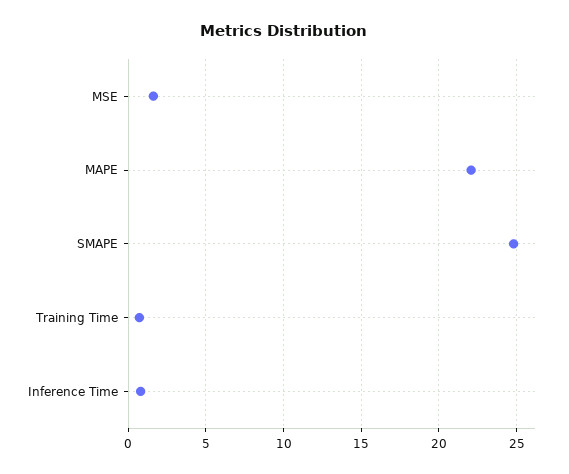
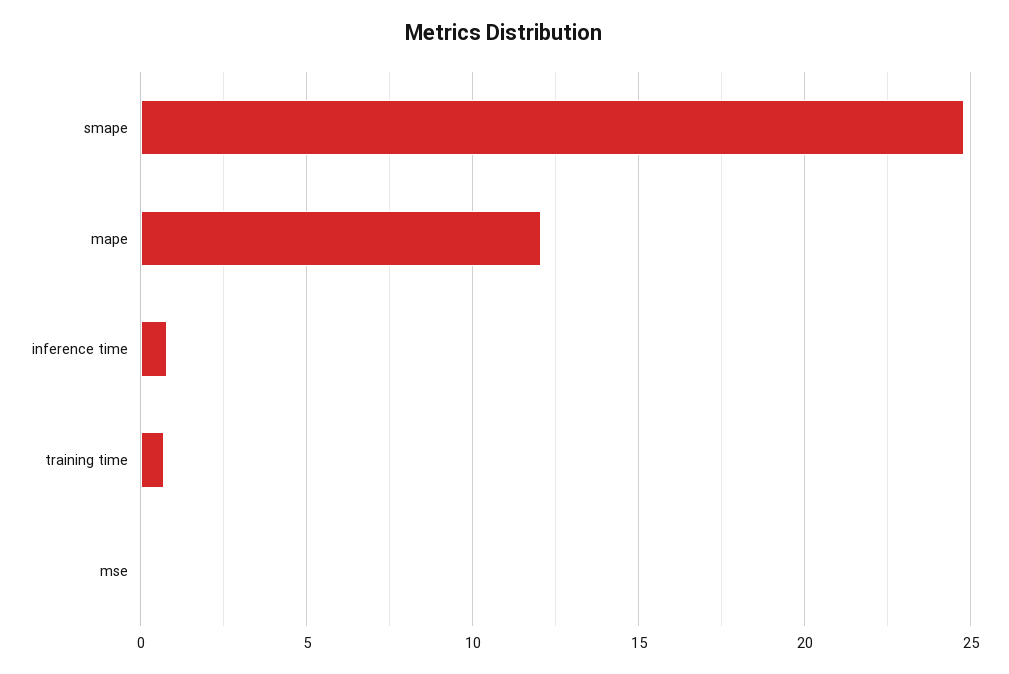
  {
-   "MSE": 1.5,
+   "MSE": 0,
-   "MAPE": 22,
+   "MAPE": 12,
    "SMAPE": 25,
    "Training Time": 0.5,
    "Inference Time": 1
  }

